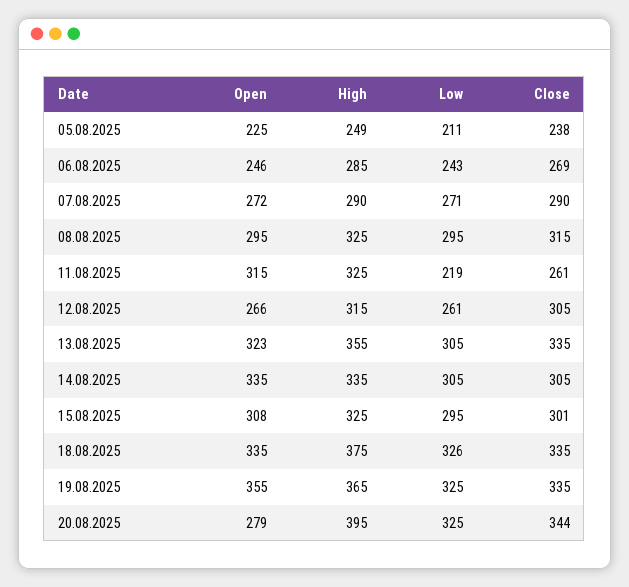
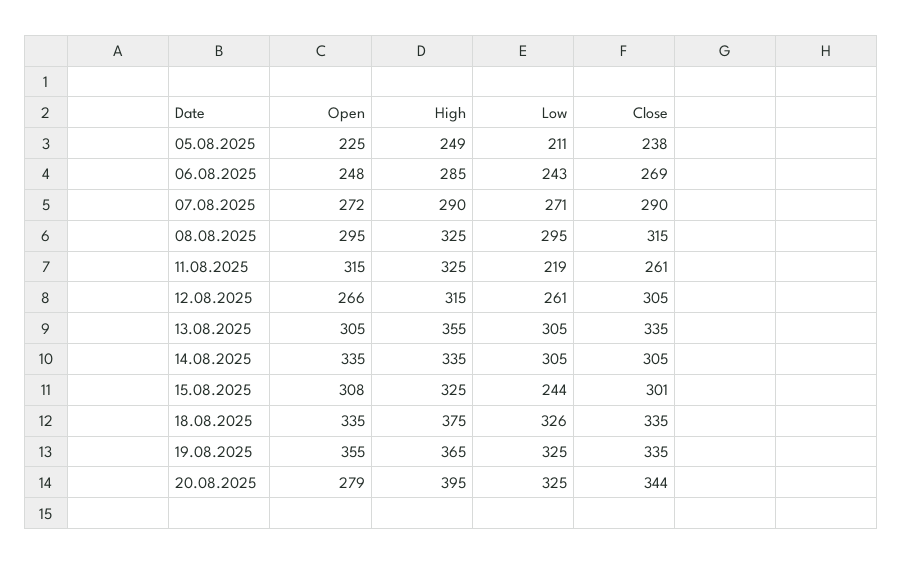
  {
    "Open": {
      "05.08.2025": 225,
-     "06.08.2025": 246,
+     "06.08.2025": 248,
      "07.08.2025": 272,
      "08.08.2025": 295,
      "11.08.2025": 315,
      "12.08.2025": 266,
-     "13.08.2025": 323,
+     "13.08.2025": 305,
      "14.08.2025": 335,
      "15.08.2025": 308,
      "18.08.2025": 335,
      "19.08.2025": 355,
      "20.08.2025": 279
    },
    "High": {
      "05.08.2025": 249,
      "06.08.2025": 285,
      "07.08.2025": 290,
      "08.08.2025": 325,
      "11.08.2025": 325,
      "12.08.2025": 315,
      "13.08.2025": 355,
      "14.08.2025": 335,
      "15.08.2025": 325,
      "18.08.2025": 375,
      "19.08.2025": 365,
      "20.08.2025": 395
    },
    "Low": {
      "05.08.2025": 211,
      "06.08.2025": 243,
      "07.08.2025": 271,
      "08.08.2025": 295,
      "11.08.2025": 219,
      "12.08.2025": 261,
      "13.08.2025": 305,
      "14.08.2025": 305,
-     "15.08.2025": 295,
+     "15.08.2025": 244,
      "18.08.2025": 326,
      "19.08.2025": 325,
      "20.08.2025": 325
    },
    "Close": {
      "05.08.2025": 238,
      "06.08.2025": 269,
      "07.08.2025": 290,
      "08.08.2025": 315,
      "11.08.2025": 261,
      "12.08.2025": 305,
      "13.08.2025": 335,
      "14.08.2025": 305,
      "15.08.2025": 301,
      "18.08.2025": 335,
      "19.08.2025": 335,
      "20.08.2025": 344
    }
  }

